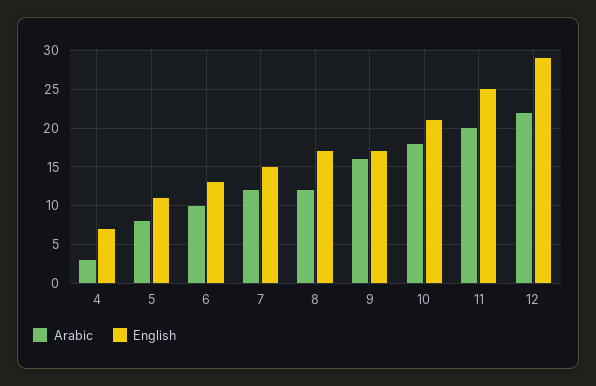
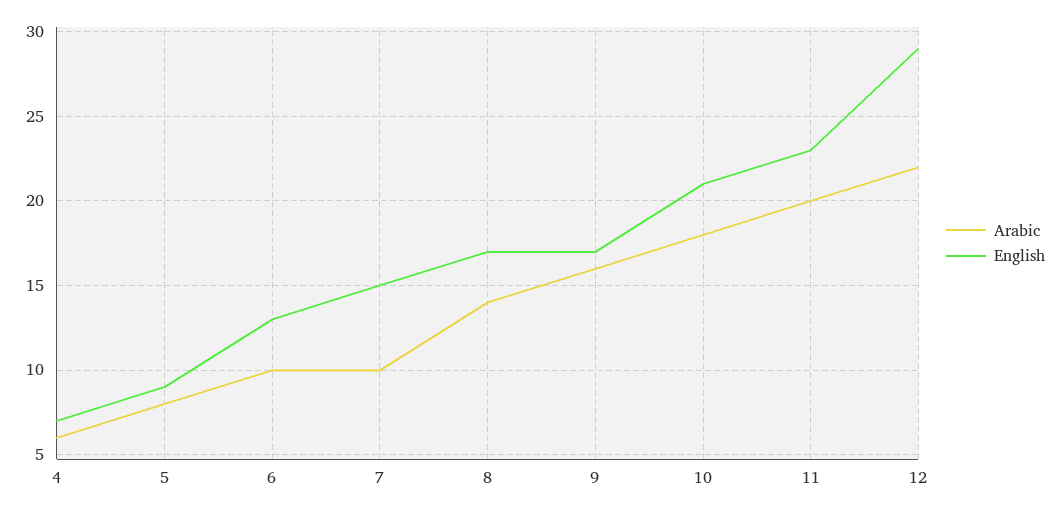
  {
    "Arabic": {
-     "4": 3,
+     "4": 6,
      "5": 8,
      "6": 10,
-     "7": 12,
+     "7": 10,
-     "8": 12,
+     "8": 14,
      "9": 16,
      "10": 18,
      "11": 20,
      "12": 22
    },
    "English": {
      "4": 7,
-     "5": 11,
+     "5": 9,
      "6": 13,
      "7": 15,
      "8": 17,
      "9": 17,
      "10": 21,
-     "11": 25,
+     "11": 23,
      "12": 29
    }
  }

